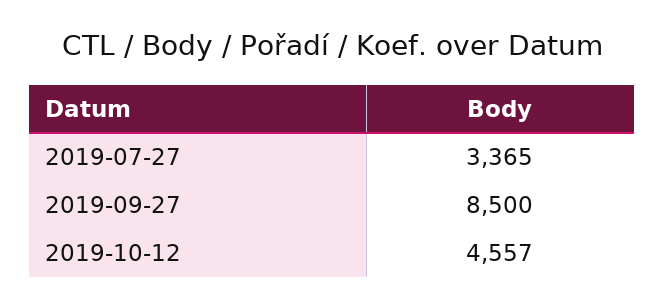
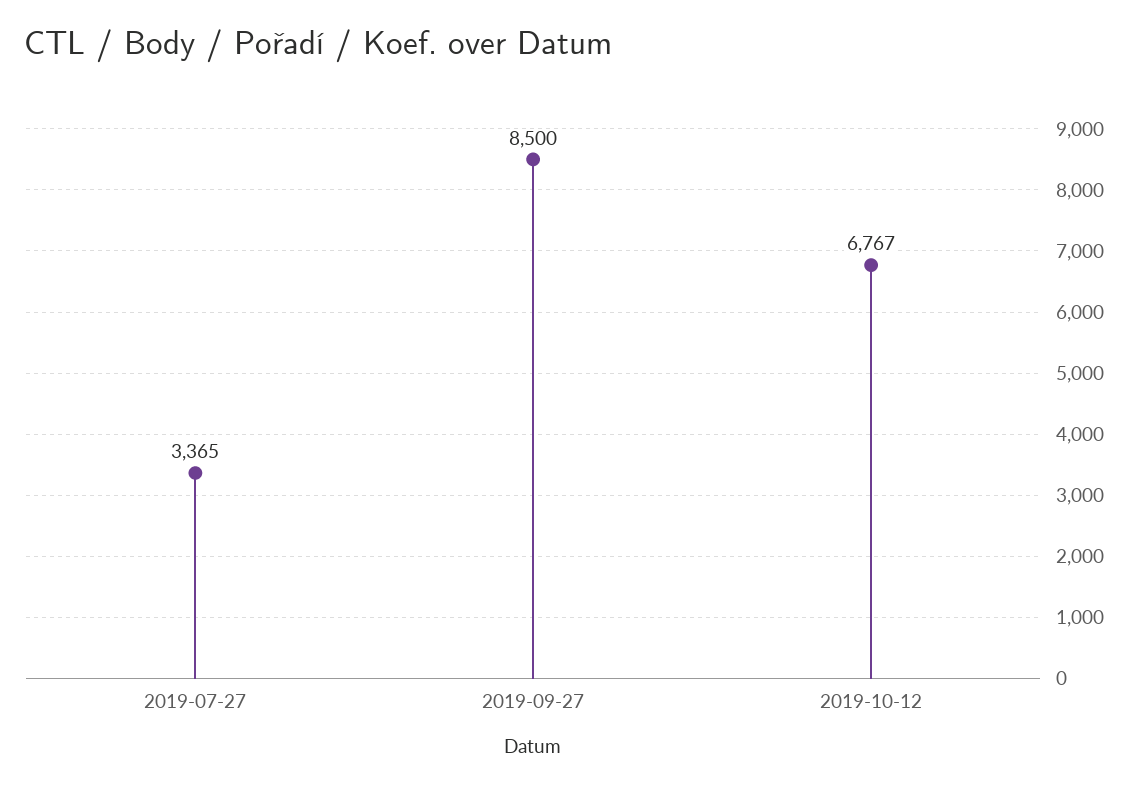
  {
    "2019-07-27": 3365,
    "2019-09-27": 8500,
-   "2019-10-12": 4557
+   "2019-10-12": 6767
  }

